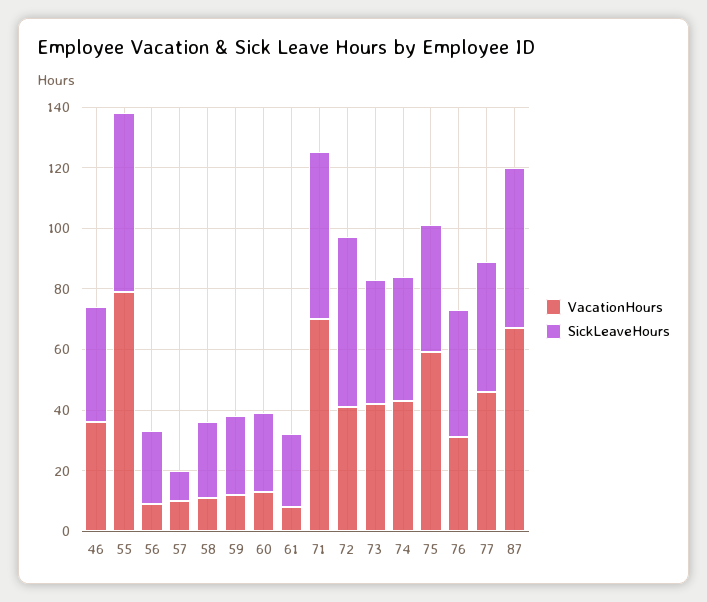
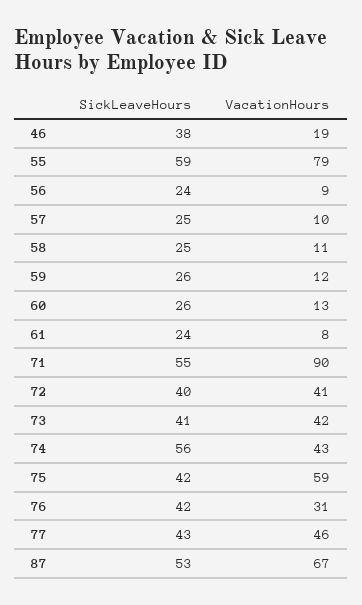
  {
    "VacationHours": {
-     "46": 35,
+     "46": 19,
      "55": 79,
      "56": 9,
      "57": 10,
      "58": 11,
      "59": 12,
      "60": 13,
      "61": 8,
-     "71": 70,
+     "71": 90,
      "72": 41,
      "73": 42,
      "74": 43,
      "75": 59,
      "76": 31,
      "77": 46,
      "87": 67
    },
    "SickLeaveHours": {
      "46": 38,
      "55": 59,
      "56": 24,
-     "57": 10,
+     "57": 25,
      "58": 25,
      "59": 26,
      "60": 26,
      "61": 24,
      "71": 55,
-     "72": 55,
+     "72": 40,
      "73": 41,
-     "74": 40,
+     "74": 56,
      "75": 42,
      "76": 42,
      "77": 43,
      "87": 53
    }
  }

